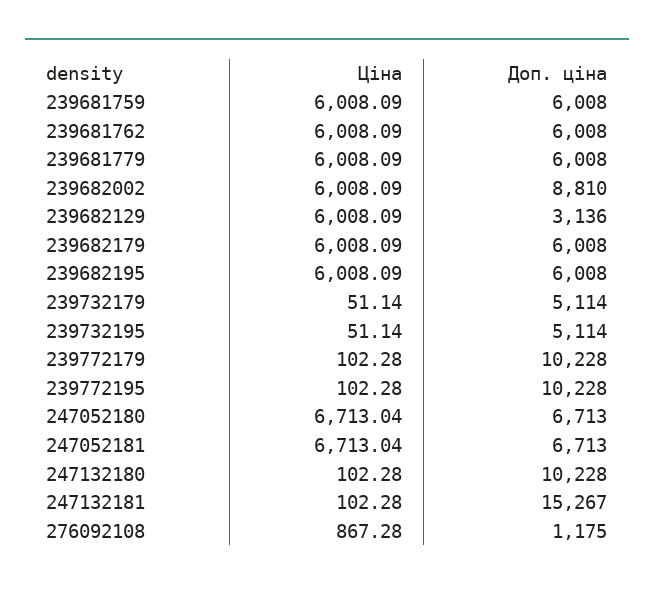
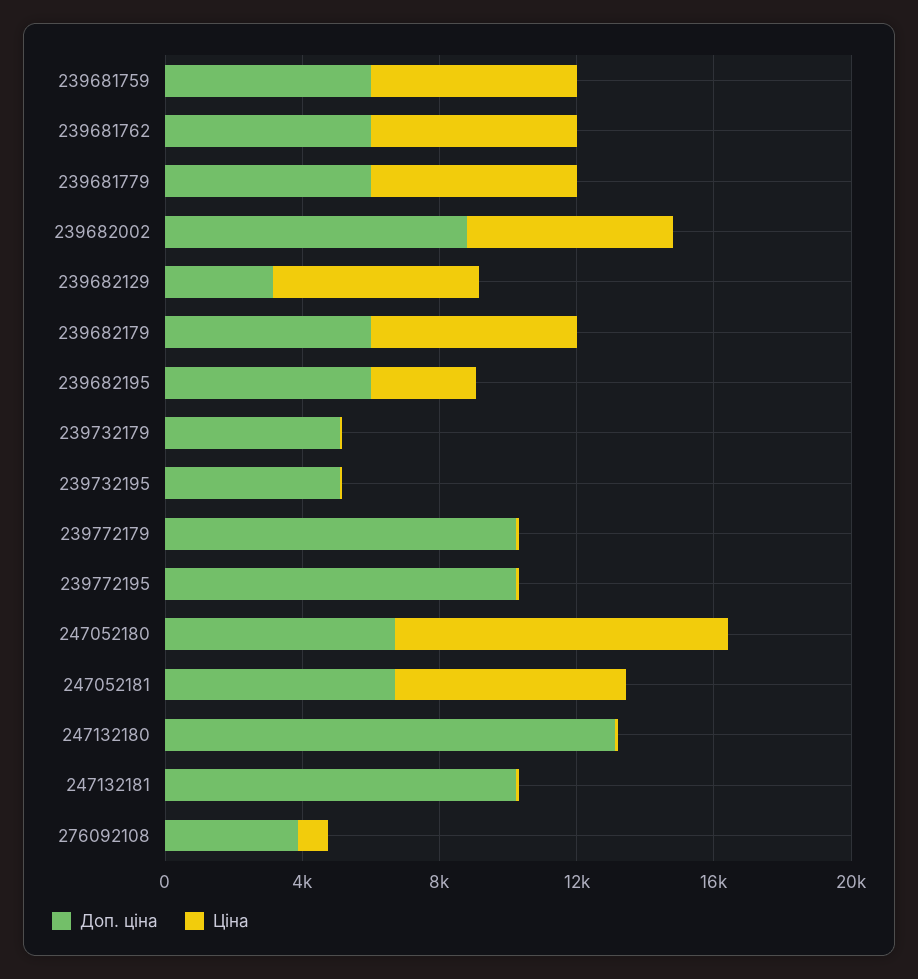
  {
    "Ціна": {
      "239681759": 6008.09,
      "239681762": 6008.09,
      "239681779": 6008.09,
      "239682002": 6008.09,
      "239682129": 6008.09,
      "239682179": 6008.09,
-     "239682195": 6008.09,
+     "239682195": 3000,
      "239732179": 51.14,
      "239732195": 51.14,
      "239772179": 102.28,
      "239772195": 102.28,
-     "247052180": 6713.04,
+     "247052180": 10000,
      "247052181": 6713.04,
      "247132180": 102.28,
      "247132181": 102.28,
      "276092108": 867.28
    },
    "Доп. ціна": {
      "239681759": 6008,
      "239681762": 6008,
      "239681779": 6008,
      "239682002": 8810,
      "239682129": 3136,
      "239682179": 6008,
      "239682195": 6008,
      "239732179": 5114,
      "239732195": 5114,
      "239772179": 10228,
      "239772195": 10228,
      "247052180": 6713,
      "247052181": 6713,
-     "247132180": 10228,
+     "247132180": 13000,
-     "247132181": 15267,
+     "247132181": 10000,
-     "276092108": 1175
+     "276092108": 4000
    }
  }

